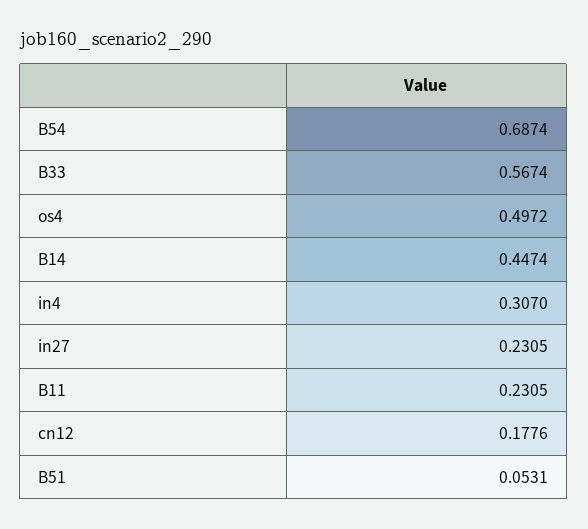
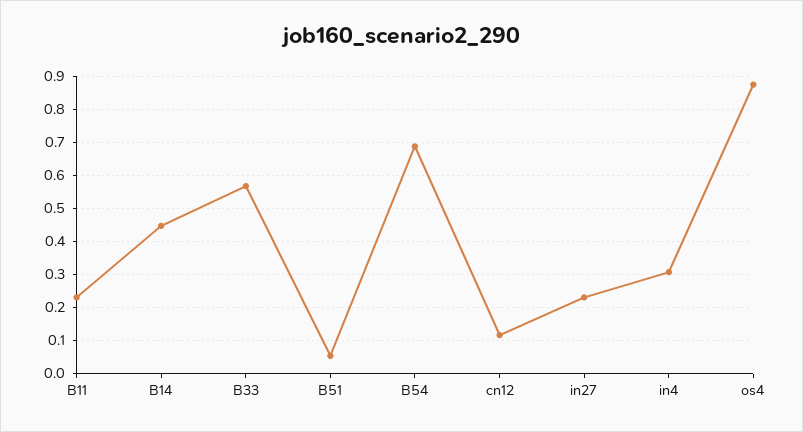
  {
    "B54": 0.6874,
    "B33": 0.5674,
-   "os4": 0.4972,
+   "os4": 0.88,
    "B14": 0.4474,
    "in4": 0.307,
    "in27": 0.2305,
    "B11": 0.2305,
-   "cn12": 0.1776,
+   "cn12": 0.12,
    "B51": 0.0531
  }

